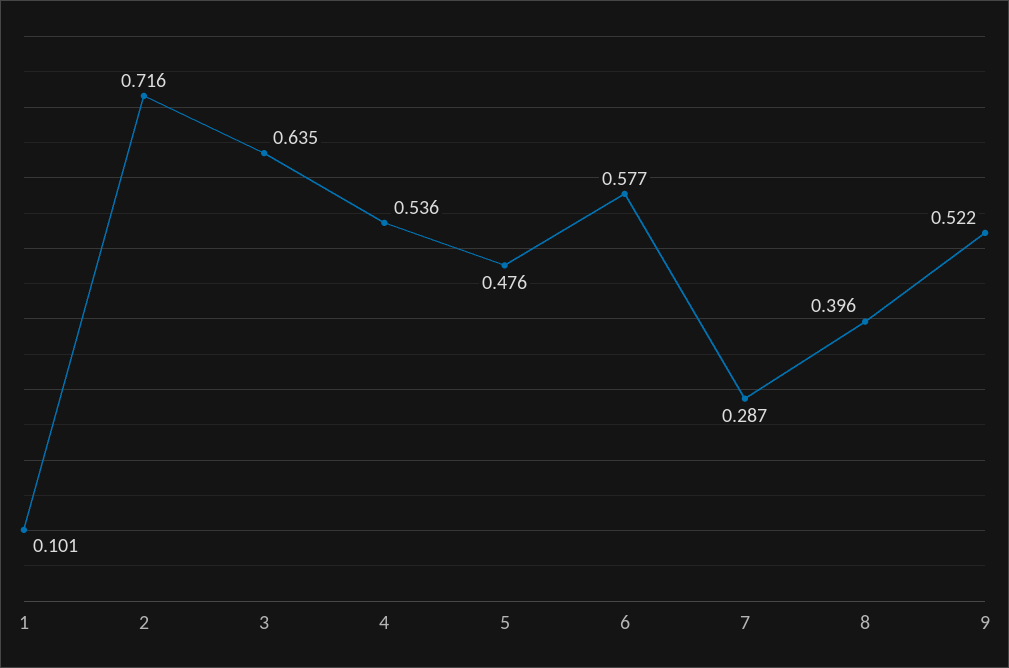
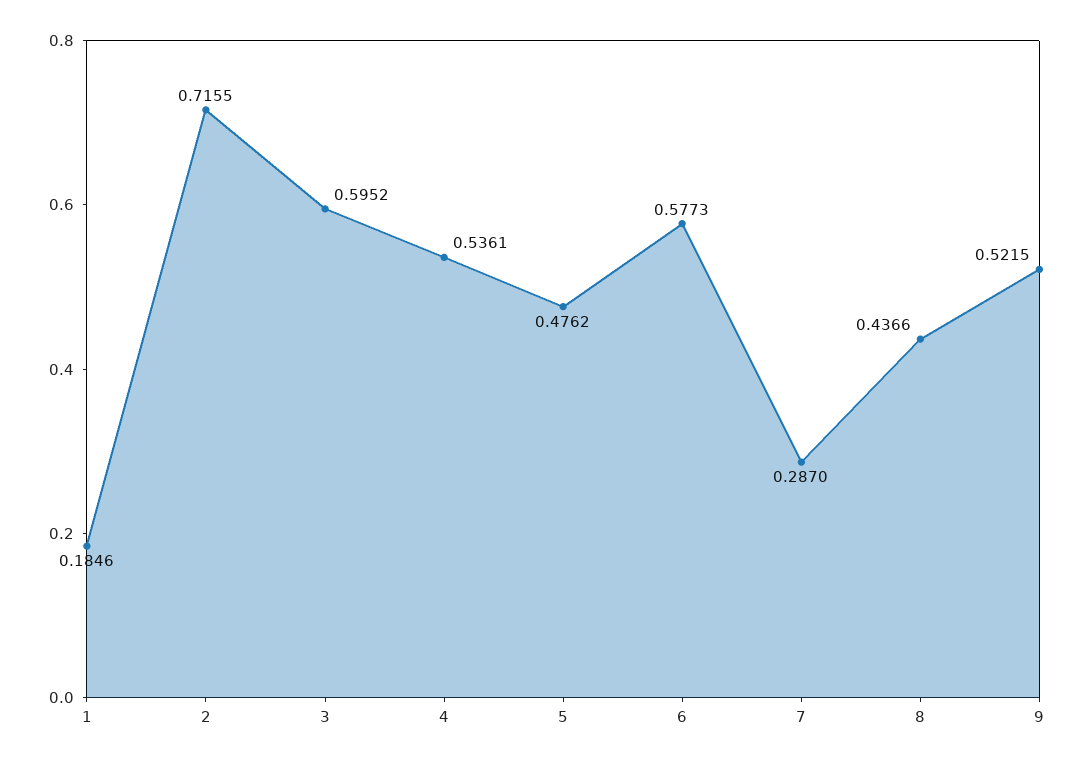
  {
-   "1": 0.101,
+   "1": 0.1846,
    "2": 0.7155,
-   "3": 0.635,
+   "3": 0.5952,
    "4": 0.5361,
    "5": 0.4762,
    "6": 0.5773,
    "7": 0.287,
-   "8": 0.396,
+   "8": 0.4366,
    "9": 0.5215
  }

